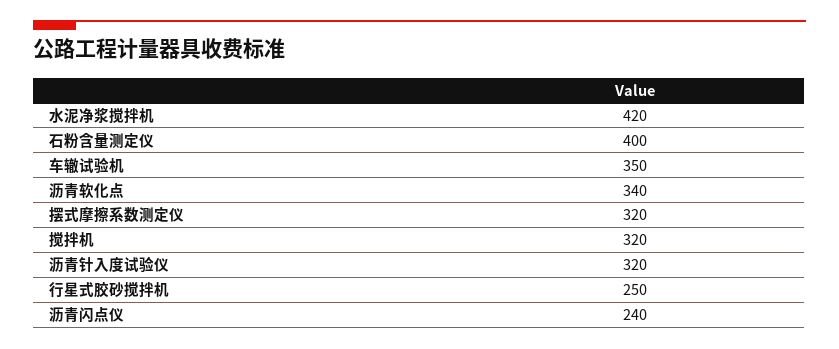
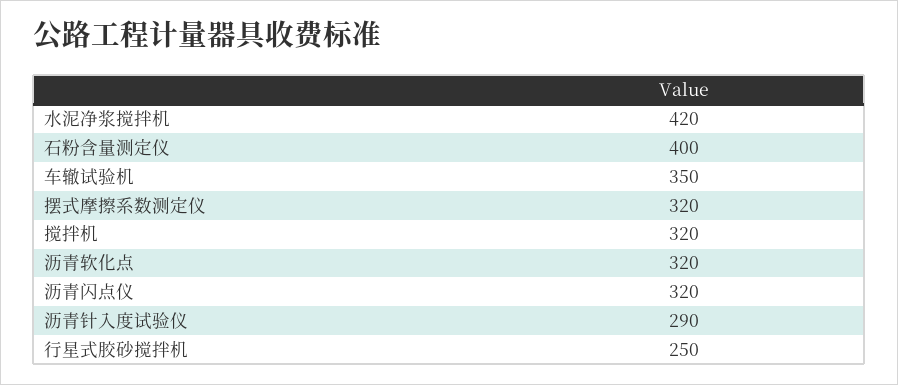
  {
    "水泥净浆搅拌机": 420,
    "石粉含量测定仪": 400,
    "车辙试验机": 350,
-   "沥青软化点": 340,
+   "沥青软化点": 320,
    "摆式摩擦系数测定仪": 320,
    "搅拌机": 320,
-   "沥青针入度试验仪": 320,
+   "沥青针入度试验仪": 290,
    "行星式胶砂搅拌机": 250,
-   "沥青闪点仪": 240
+   "沥青闪点仪": 320
  }

